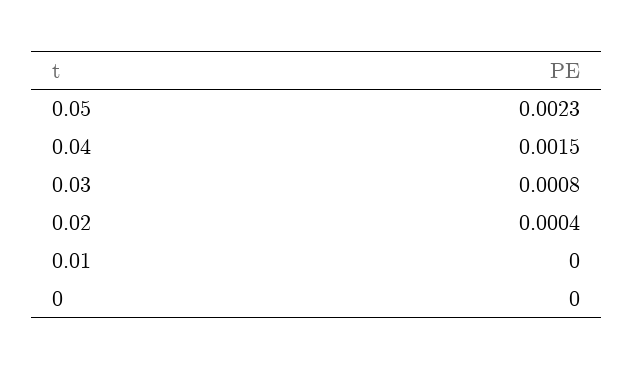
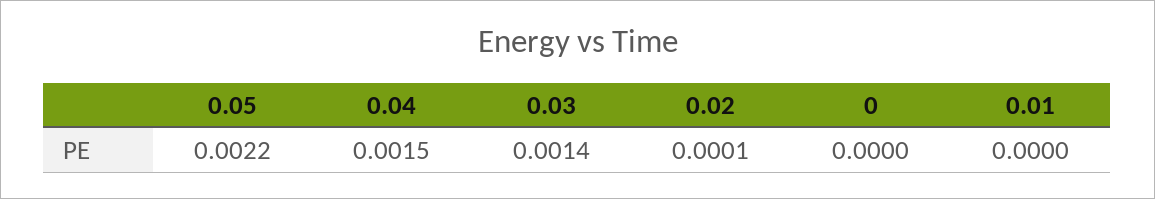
  {
-   "0.05": 0.0023,
+   "0.05": 0.0022,
    "0.04": 0.0015,
-   "0.03": 0.0008,
+   "0.03": 0.0014,
-   "0.02": 0.0004,
+   "0.02": 0.0001,
    "0.01": 0,
    "0": 0
  }

